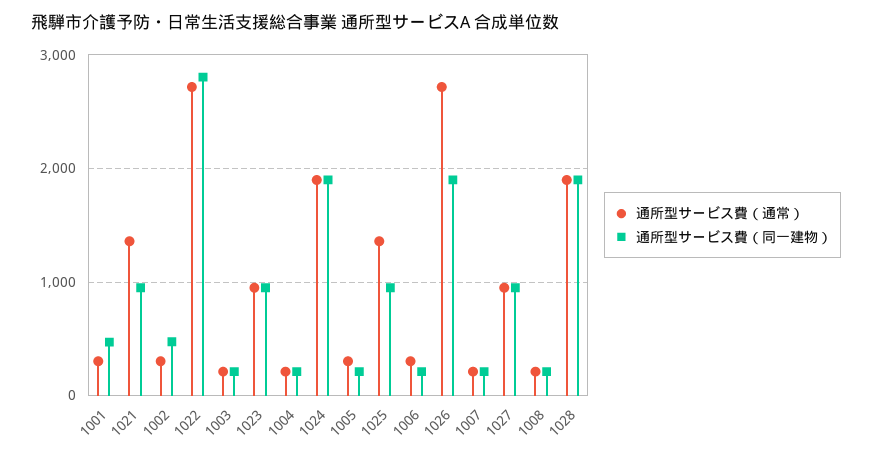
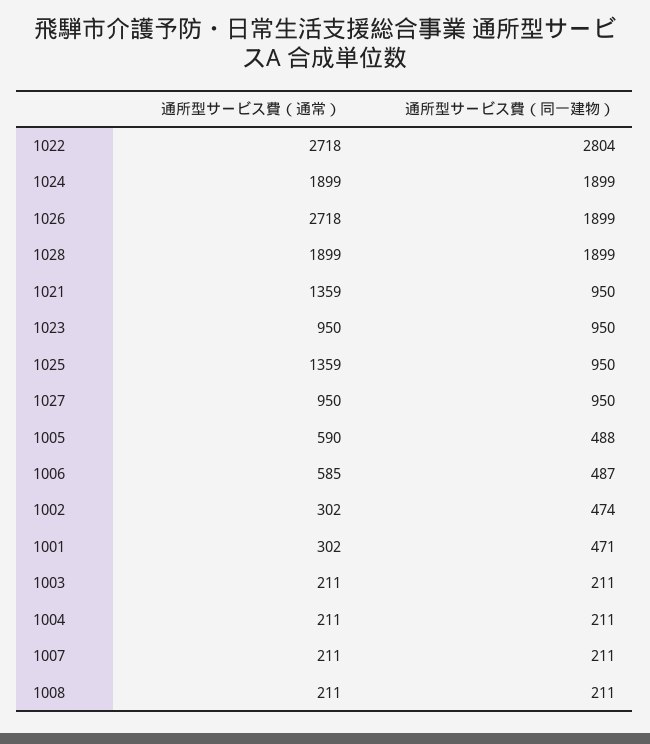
  {
    "通所型サービス費（通常）": {
      "1001": 302,
      "1021": 1359,
      "1002": 302,
      "1022": 2718,
      "1003": 211,
      "1023": 950,
      "1004": 211,
      "1024": 1899,
-     "1005": 300,
+     "1005": 590,
      "1025": 1359,
-     "1006": 300,
+     "1006": 585,
      "1026": 2718,
      "1007": 211,
      "1027": 950,
      "1008": 211,
      "1028": 1899
    },
    "通所型サービス費（同一建物）": {
      "1001": 471,
      "1021": 950,
      "1002": 474,
      "1022": 2804,
      "1003": 211,
      "1023": 950,
      "1004": 211,
      "1024": 1899,
-     "1005": 200,
+     "1005": 488,
      "1025": 950,
-     "1006": 200,
+     "1006": 487,
      "1026": 1899,
      "1007": 211,
      "1027": 950,
      "1008": 211,
      "1028": 1899
    }
  }

